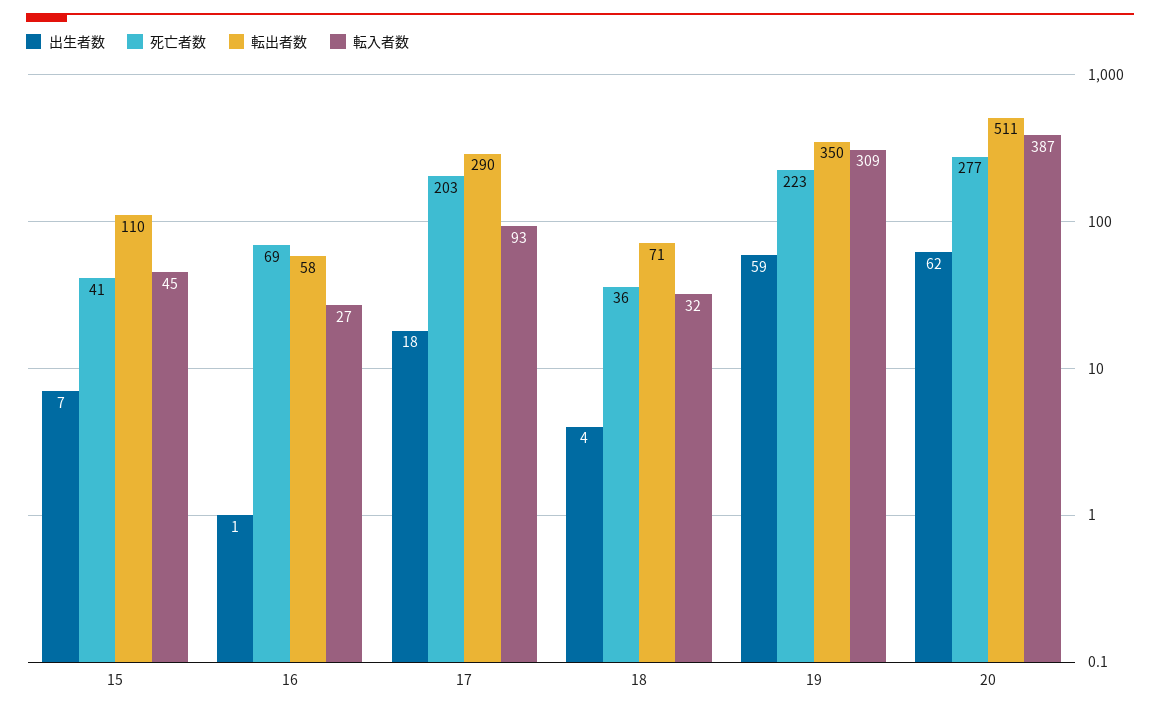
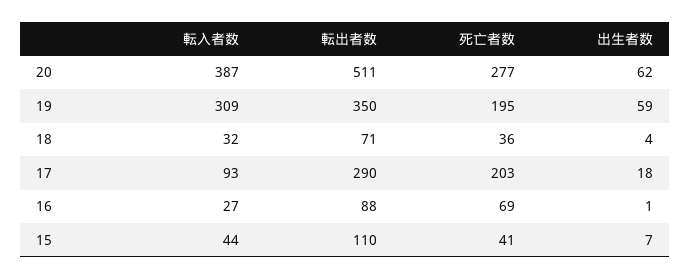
  {
    "出生者数": {
      "15": 7,
      "16": 1,
      "17": 18,
      "18": 4,
      "19": 59,
      "20": 62
    },
    "死亡者数": {
      "15": 41,
      "16": 69,
      "17": 203,
      "18": 36,
-     "19": 223,
+     "19": 195,
      "20": 277
    },
    "転出者数": {
      "15": 110,
-     "16": 58,
+     "16": 88,
      "17": 290,
      "18": 71,
      "19": 350,
      "20": 511
    },
    "転入者数": {
-     "15": 45,
+     "15": 44,
      "16": 27,
      "17": 93,
      "18": 32,
      "19": 309,
      "20": 387
    }
  }

